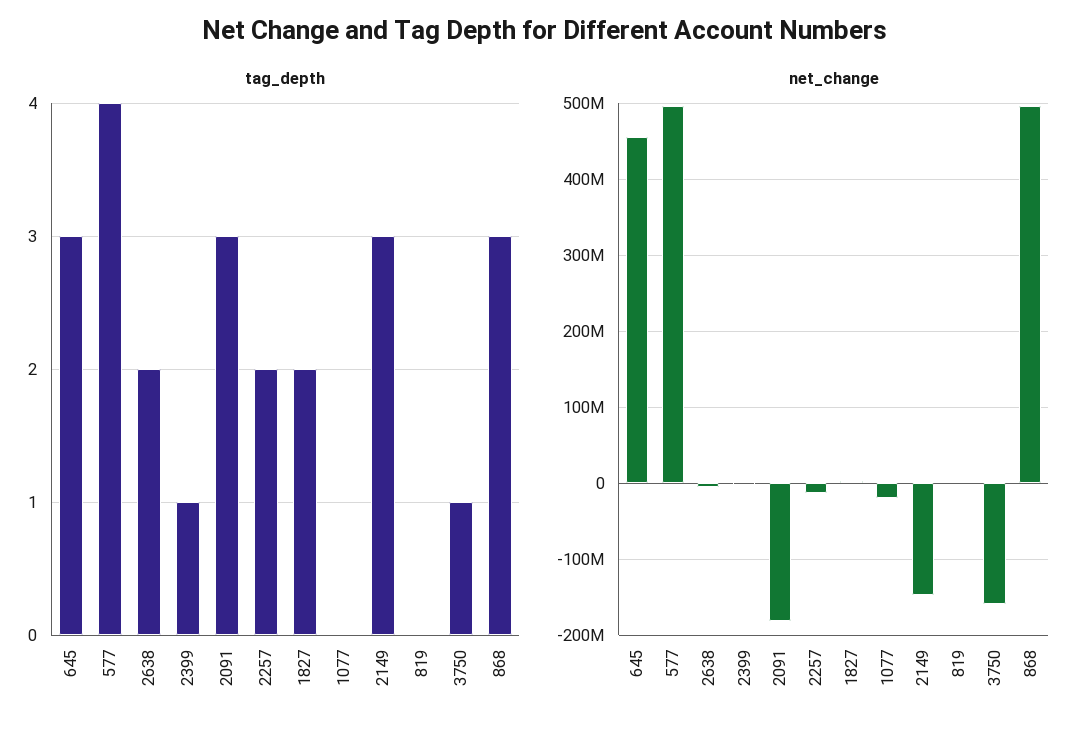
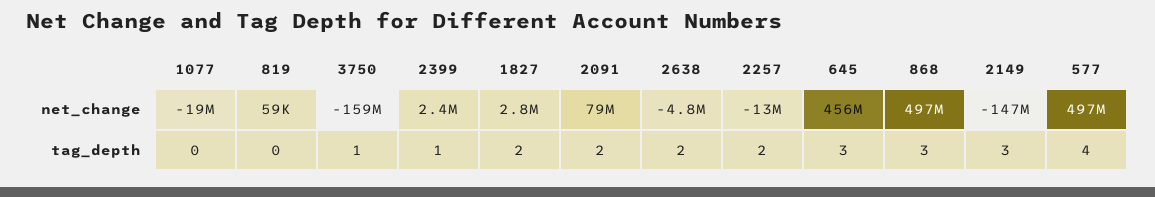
  {
    "tag_depth": {
      "645": 3,
      "577": 4,
      "2638": 2,
      "2399": 1,
-     "2091": 3,
+     "2091": 2,
      "2257": 2,
      "1827": 2,
      "1077": 0,
      "2149": 3,
      "819": 0,
      "3750": 1,
      "868": 3
    },
    "net_change": {
      "645": 456000000,
      "577": 497000000,
      "2638": -4800000,
      "2399": 2400000,
-     "2091": -180000000,
+     "2091": 79000000,
      "2257": -13000000,
      "1827": 2800000,
      "1077": -19000000,
      "2149": -147000000,
      "819": 59000,
      "3750": -159000000,
      "868": 497000000
    }
  }

